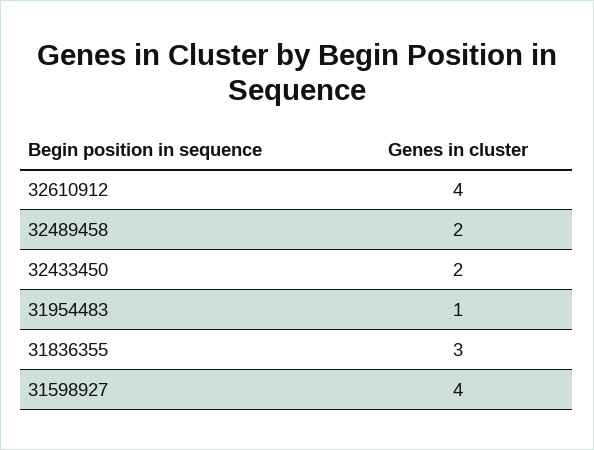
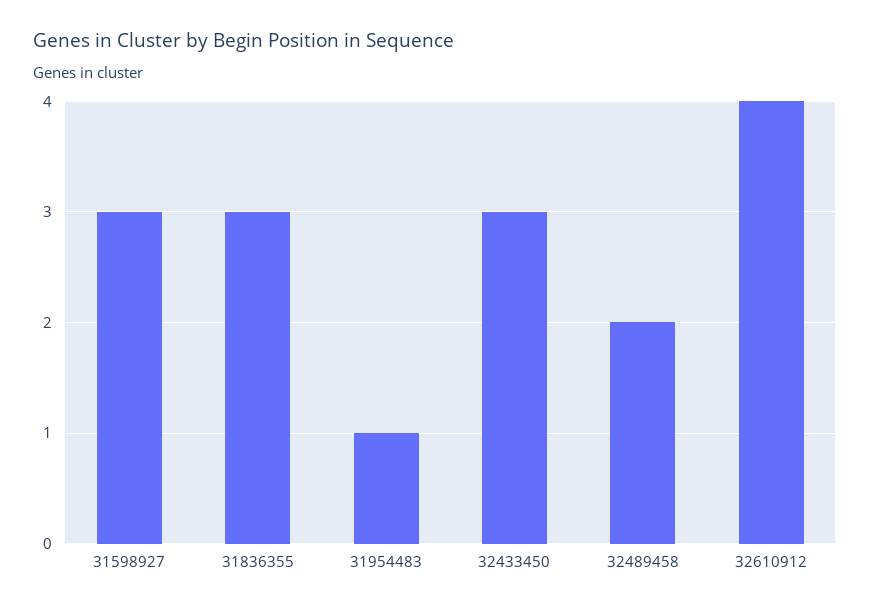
  {
    "32610912": 4,
    "32489458": 2,
-   "32433450": 2,
+   "32433450": 3,
    "31954483": 1,
    "31836355": 3,
-   "31598927": 4
+   "31598927": 3
  }

